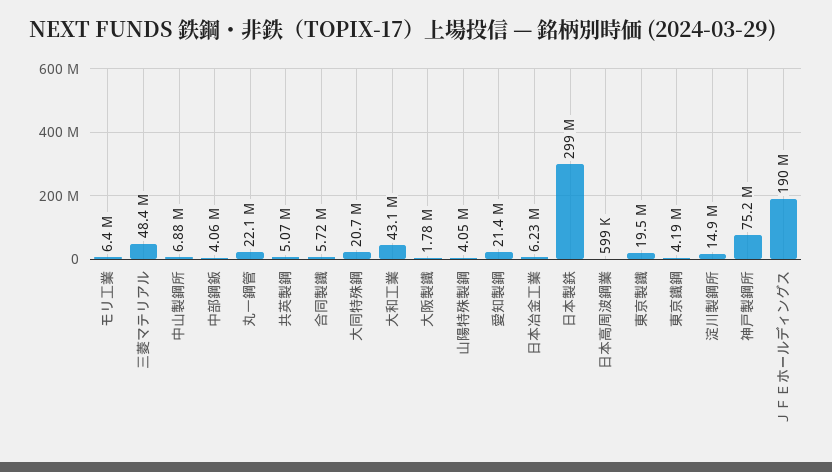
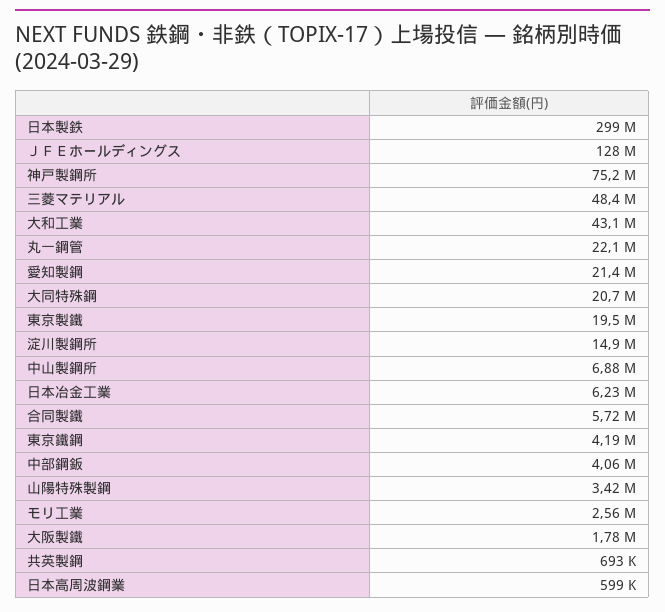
  {
-   "モリ工業": 6400000,
+   "モリ工業": 2560000,
    "三菱マテリアル": 48400000,
    "中山製鋼所": 6880000,
    "中部鋼鈑": 4060000,
    "丸一鋼管": 22100000,
-   "共英製鋼": 5070000,
+   "共英製鋼": 693000,
    "合同製鐵": 5720000,
    "大同特殊鋼": 20700000,
    "大和工業": 43100000,
    "大阪製鐵": 1780000,
-   "山陽特殊製鋼": 4050000,
+   "山陽特殊製鋼": 3420000,
    "愛知製鋼": 21400000,
    "日本冶金工業": 6230000,
    "日本製鉄": 299000000,
    "日本高周波鋼業": 599000,
    "東京製鐵": 19500000,
    "東京鐵鋼": 4190000,
    "淀川製鋼所": 14900000,
    "神戸製鋼所": 75200000,
-   "ＪＦＥホールディングス": 190000000
+   "ＪＦＥホールディングス": 128000000
  }

